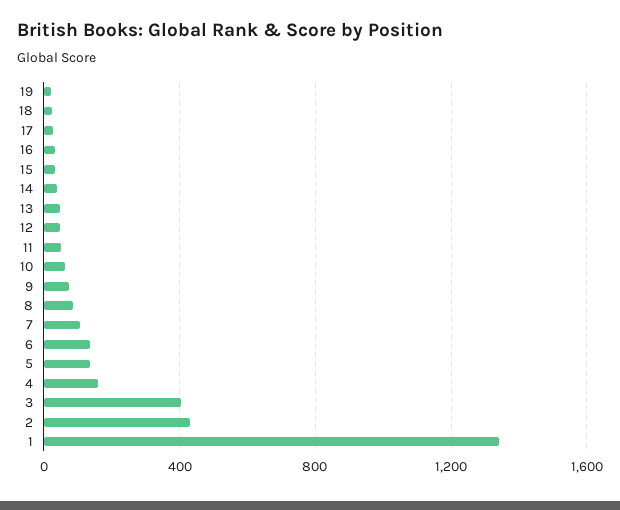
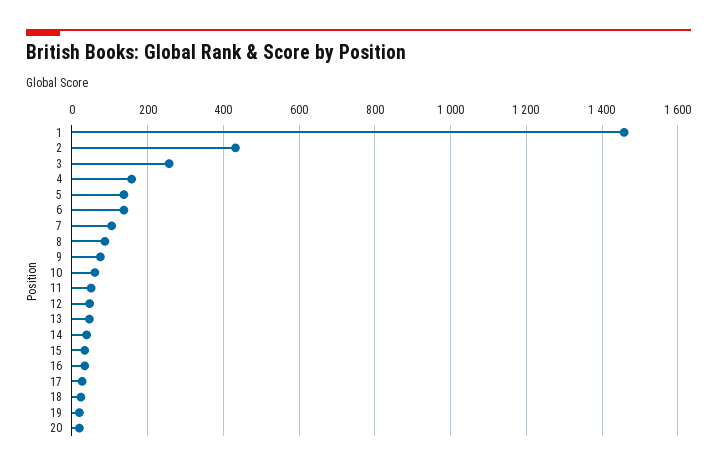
  {
    "19": 20,
    "18": 20,
    "17": 20,
    "16": 40,
    "15": 40,
    "14": 40,
    "13": 40,
    "12": 40,
    "11": 60,
    "10": 60,
    "9": 80,
    "8": 80,
    "7": 100,
    "6": 140,
    "5": 140,
    "4": 160,
-   "3": 400,
+   "3": 260,
    "2": 440,
-   "1": 1350
+   "1": 1460,
+   "20": 20
  }

